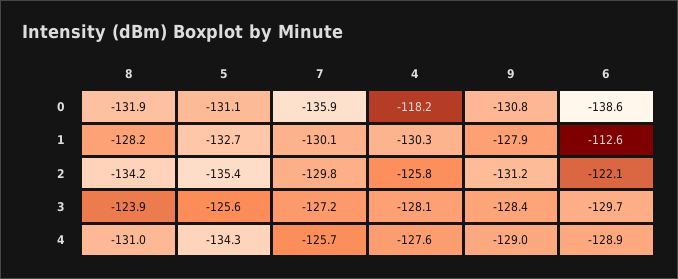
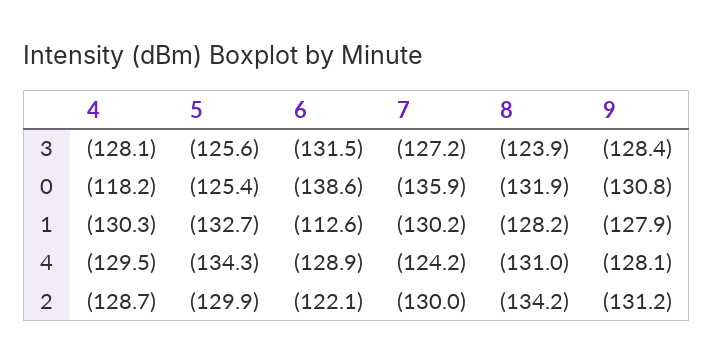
  {
    "8": {
      "0": -131.9,
      "1": -128.2,
      "2": -134.2,
      "3": -123.9,
      "4": -131
    },
    "5": {
-     "0": -131.1,
+     "0": -125.4,
      "1": -132.7,
-     "2": -135.4,
+     "2": -129.9,
      "3": -125.6,
      "4": -134.3
    },
    "7": {
      "0": -135.9,
-     "1": -130.1,
+     "1": -130.2,
-     "2": -129.8,
+     "2": -130,
      "3": -127.2,
-     "4": -125.7
+     "4": -124.2
    },
    "4": {
      "0": -118.2,
      "1": -130.3,
-     "2": -125.8,
+     "2": -128.7,
      "3": -128.1,
-     "4": -127.6
+     "4": -129.5
    },
    "9": {
      "0": -130.8,
      "1": -127.9,
      "2": -131.2,
      "3": -128.4,
-     "4": -129
+     "4": -128.1
    },
    "6": {
      "0": -138.6,
      "1": -112.6,
      "2": -122.1,
-     "3": -129.7,
+     "3": -131.5,
      "4": -128.9
    }
  }

